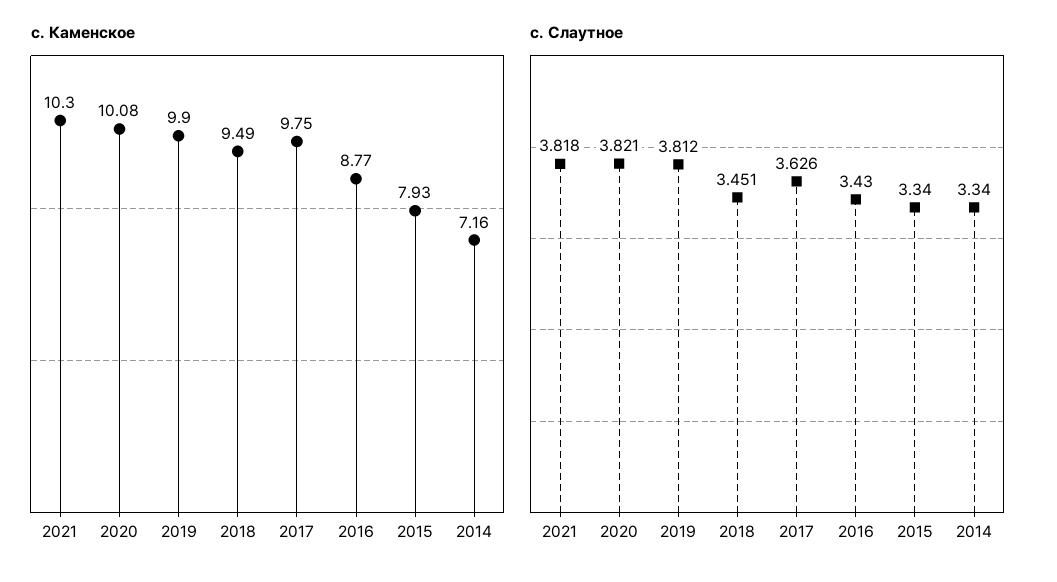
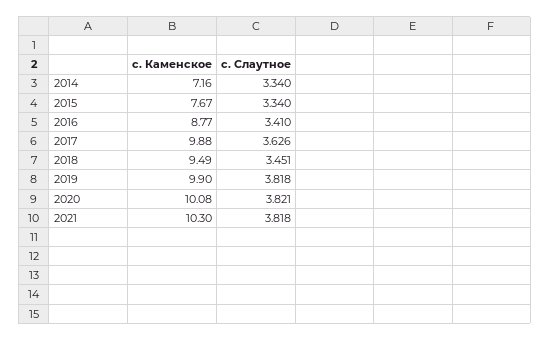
  {
    "с. Каменское": {
      "2021": 10.3,
      "2020": 10.08,
      "2019": 9.9,
      "2018": 9.49,
-     "2017": 9.75,
+     "2017": 9.88,
      "2016": 8.77,
-     "2015": 7.93,
+     "2015": 7.67,
      "2014": 7.16
    },
    "с. Слаутное": {
      "2021": 3.818,
      "2020": 3.821,
-     "2019": 3.812,
+     "2019": 3.818,
      "2018": 3.451,
      "2017": 3.626,
-     "2016": 3.43,
+     "2016": 3.41,
      "2015": 3.34,
      "2014": 3.34
    }
  }

